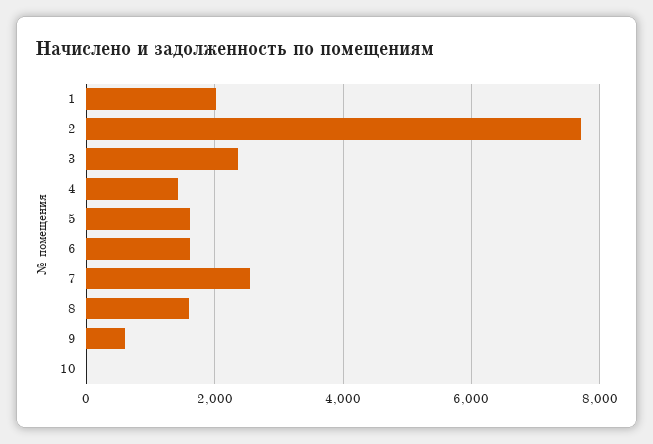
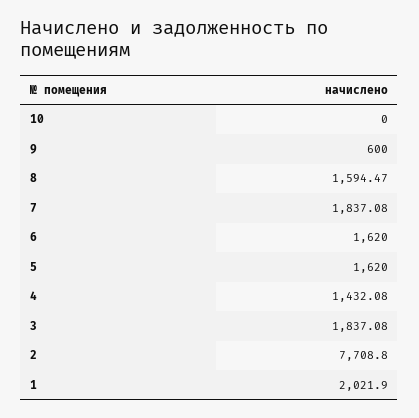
  {
    "1": 2021.9,
    "2": 7708.8,
-   "3": 2400,
+   "3": 1837.08,
    "4": 1432.08,
    "5": 1620,
    "6": 1620,
-   "7": 2600,
+   "7": 1837.08,
    "8": 1594.47,
    "9": 600,
    "10": 0
  }

